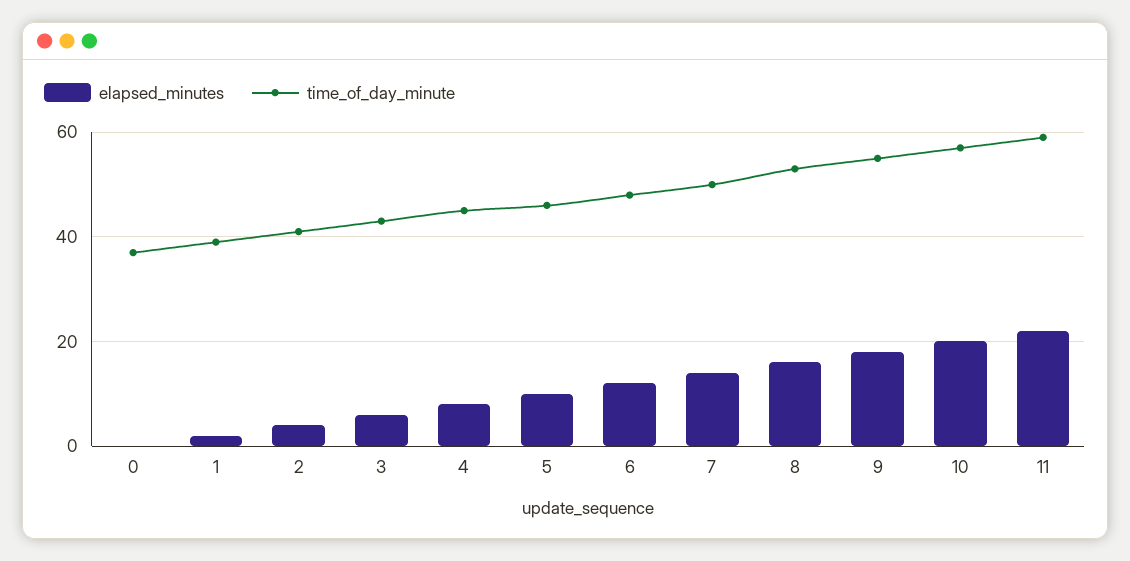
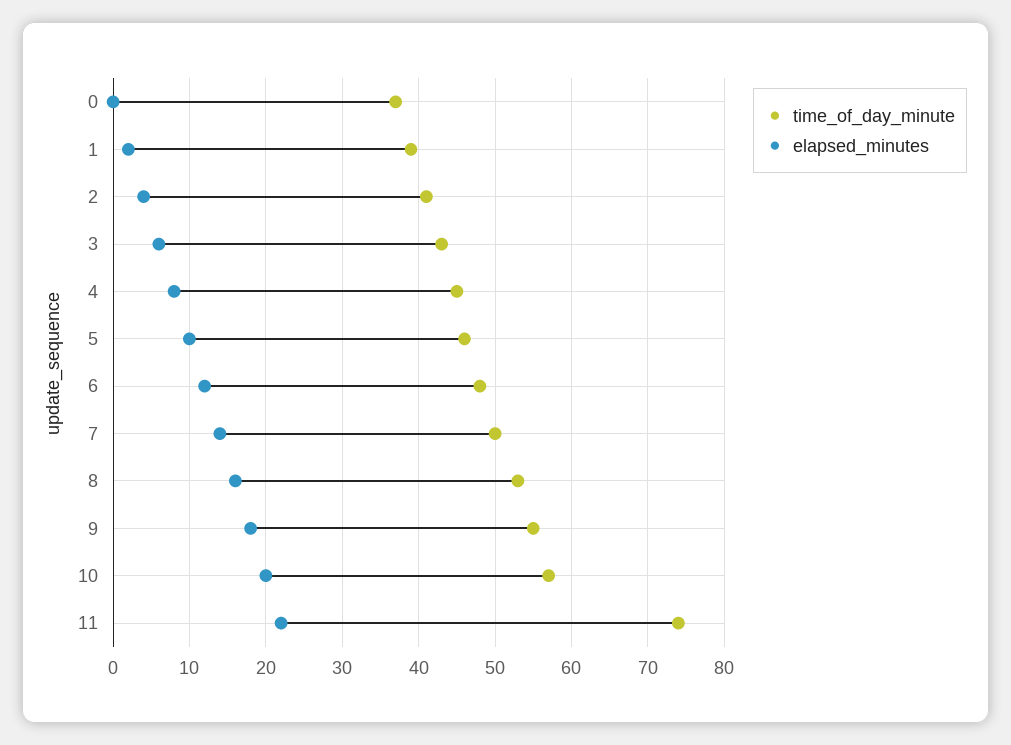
  {
    "elapsed_minutes": {
      "0": 0,
      "1": 2,
      "2": 4,
      "3": 6,
      "4": 8,
      "5": 10,
      "6": 12,
      "7": 14,
      "8": 16,
      "9": 18,
      "10": 20,
      "11": 22
    },
    "time_of_day_minute": {
      "0": 37,
      "1": 39,
      "2": 41,
      "3": 43,
      "4": 45,
      "5": 46,
      "6": 48,
      "7": 50,
      "8": 53,
      "9": 55,
      "10": 57,
-     "11": 60
+     "11": 74
    }
  }

